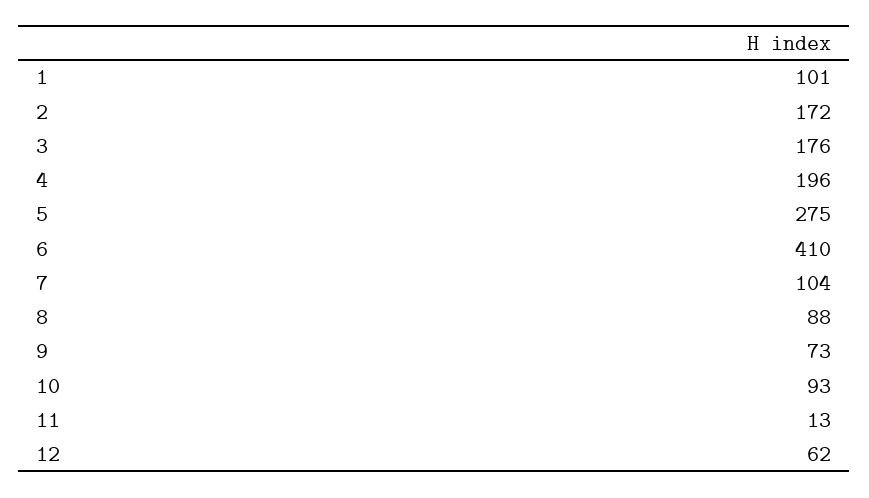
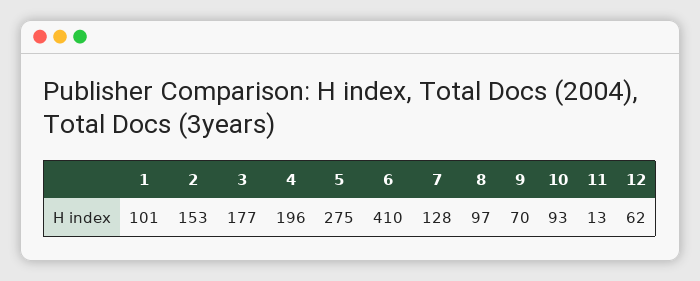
  {
    "1": 101,
-   "2": 172,
+   "2": 153,
-   "3": 176,
+   "3": 177,
    "4": 196,
    "5": 275,
    "6": 410,
-   "7": 104,
+   "7": 128,
-   "8": 88,
+   "8": 97,
-   "9": 73,
+   "9": 70,
    "10": 93,
    "11": 13,
    "12": 62
  }

